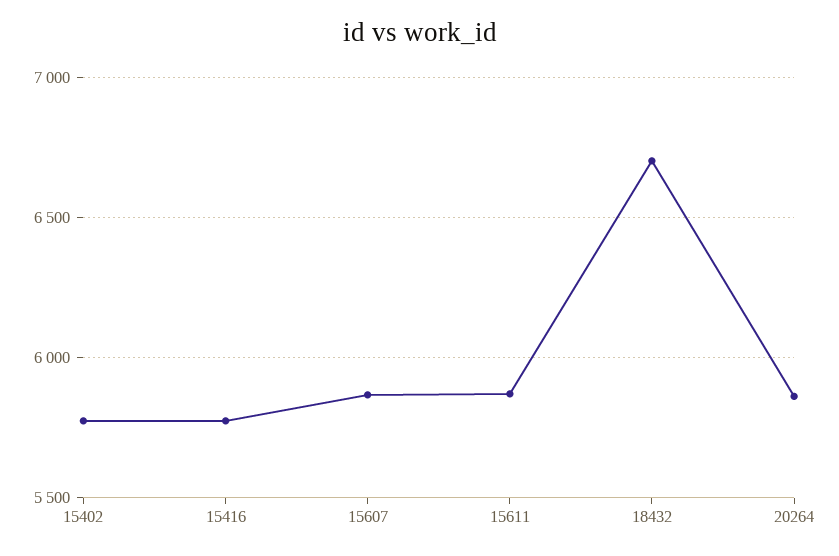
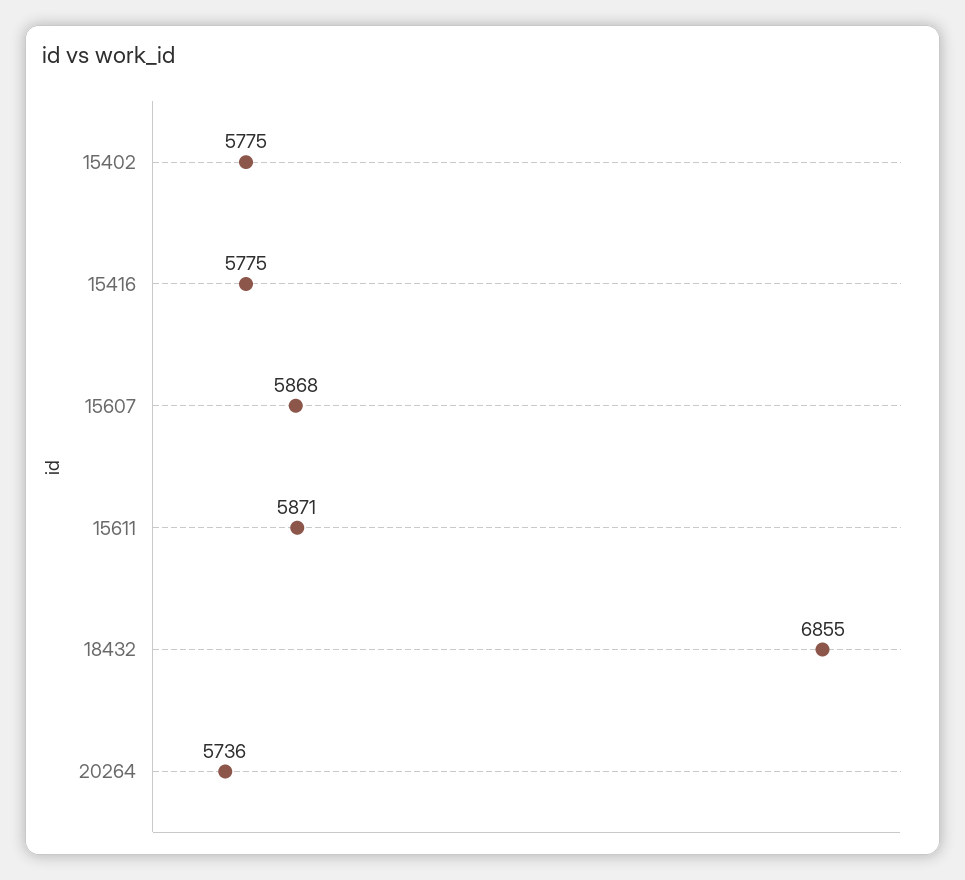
  {
    "15402": 5775,
    "15416": 5775,
    "15607": 5868,
    "15611": 5871,
-   "18432": 6700,
+   "18432": 6855,
-   "20264": 5850
+   "20264": 5736
  }

